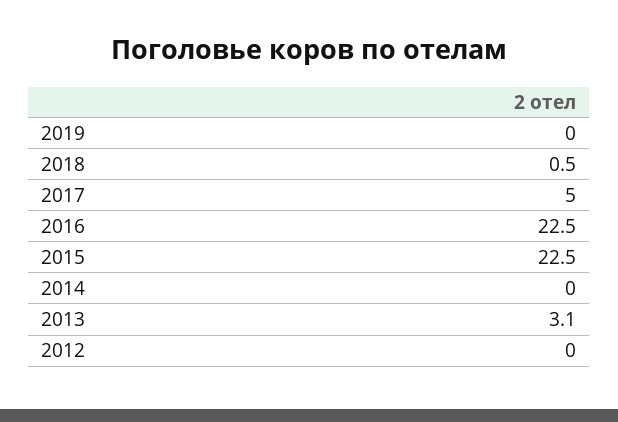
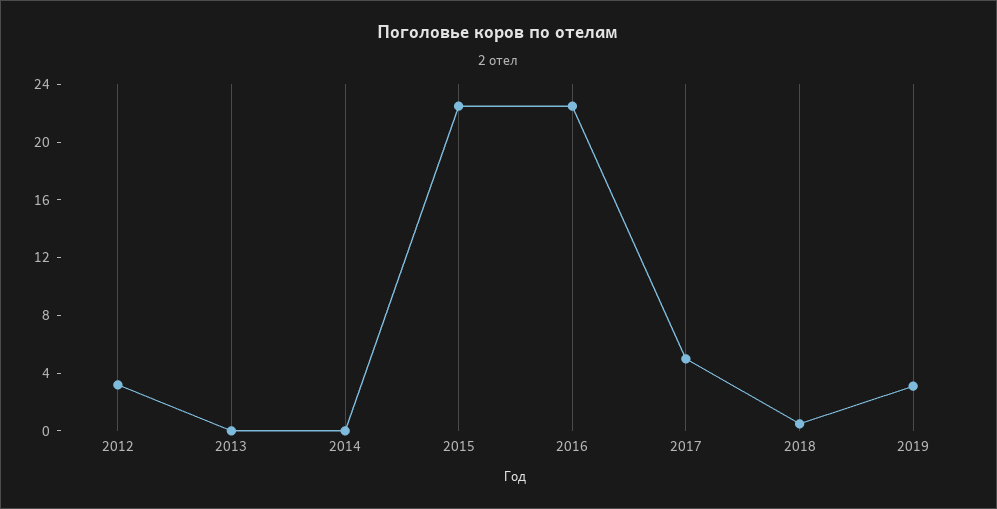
  {
-   "2019": 0,
+   "2019": 3,
    "2018": 0.5,
    "2017": 5,
    "2016": 22.5,
    "2015": 22.5,
    "2014": 0,
-   "2013": 3.1,
+   "2013": 0,
-   "2012": 0
+   "2012": 3
  }

